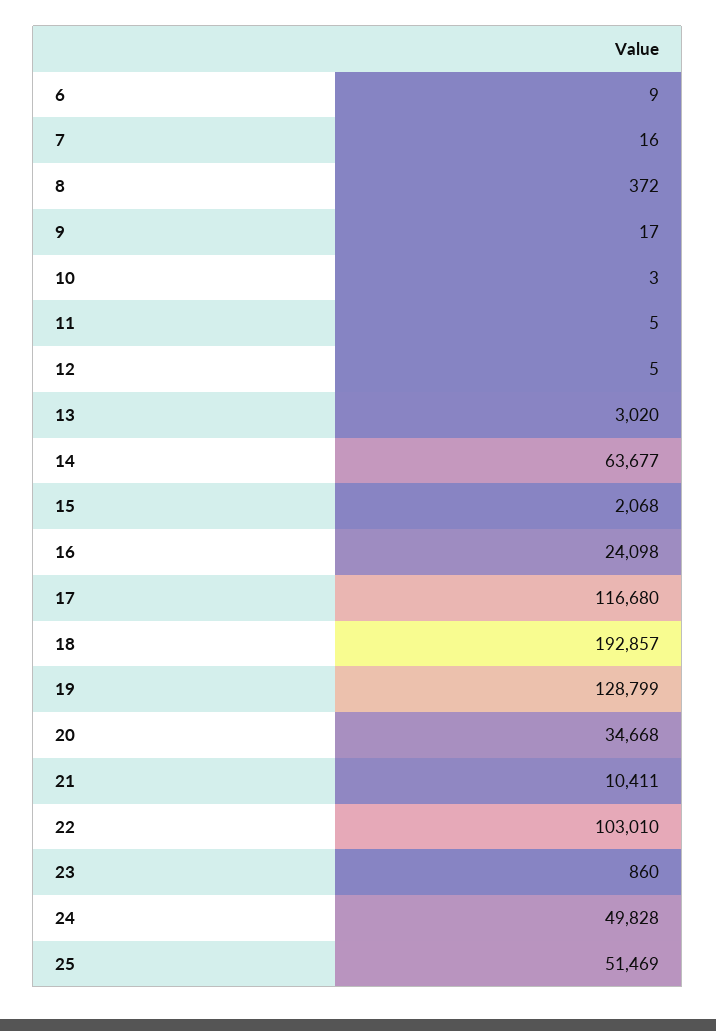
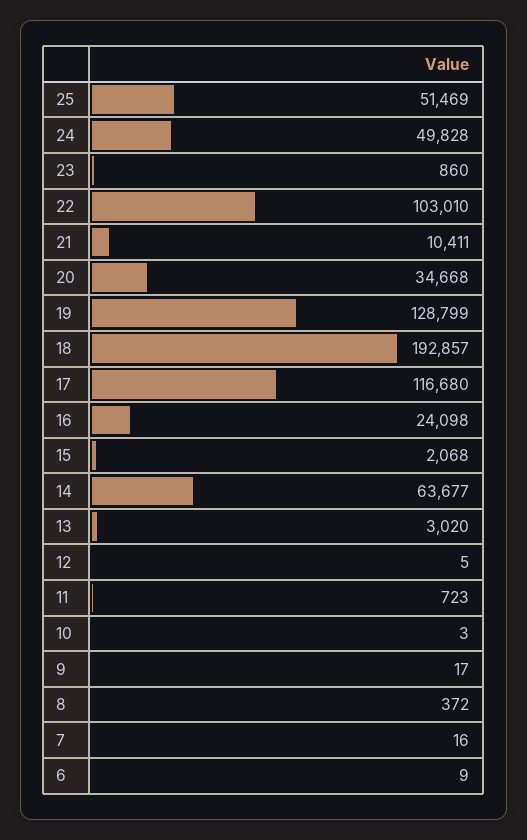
  {
    "6": 9,
    "7": 16,
    "8": 372,
    "9": 17,
    "10": 3,
-   "11": 5,
+   "11": 723,
    "12": 5,
    "13": 3020,
    "14": 63677,
    "15": 2068,
    "16": 24098,
    "17": 116680,
    "18": 192857,
    "19": 128799,
    "20": 34668,
    "21": 10411,
    "22": 103010,
    "23": 860,
    "24": 49828,
    "25": 51469
  }

